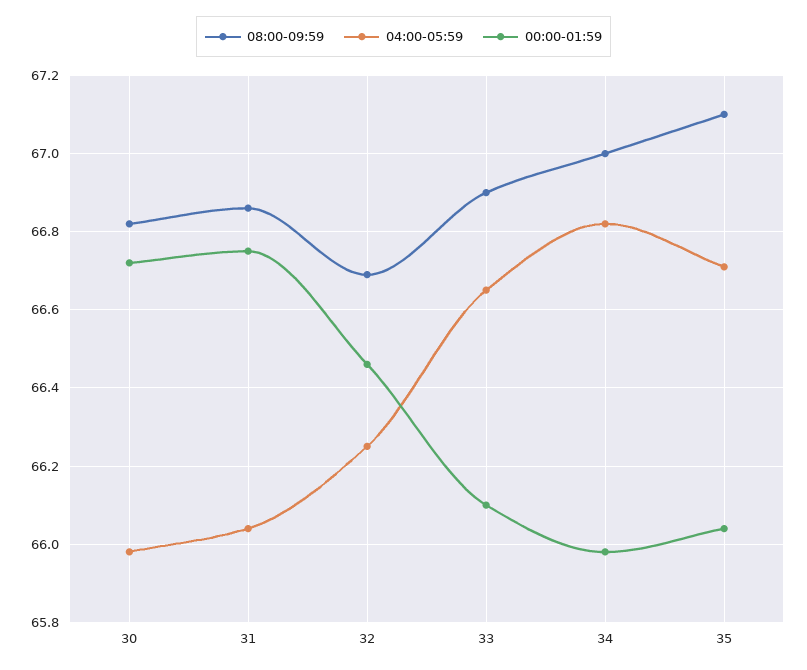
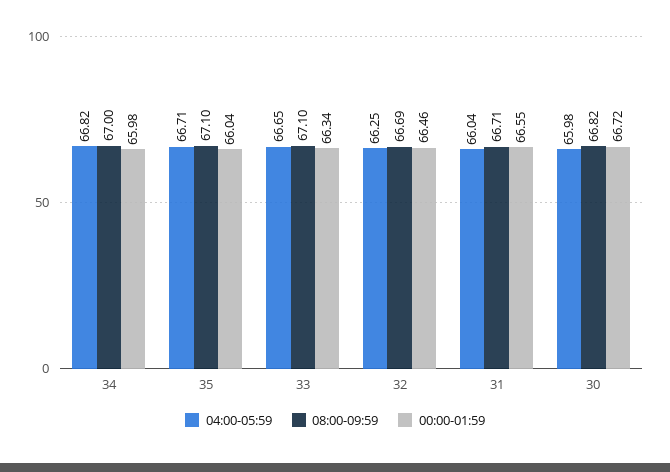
  {
    "08:00-09:59": {
      "30": 66.82,
-     "31": 66.85,
+     "31": 66.71,
      "32": 66.69,
-     "33": 66.9,
+     "33": 67.1,
      "34": 67,
      "35": 67.1
    },
    "04:00-05:59": {
      "30": 65.98,
      "31": 66.04,
      "32": 66.25,
      "33": 66.65,
      "34": 66.82,
      "35": 66.71
    },
    "00:00-01:59": {
      "30": 66.72,
-     "31": 66.75,
+     "31": 66.55,
      "32": 66.46,
-     "33": 66.1,
+     "33": 66.34,
      "34": 65.98,
      "35": 66.04
    }
  }

